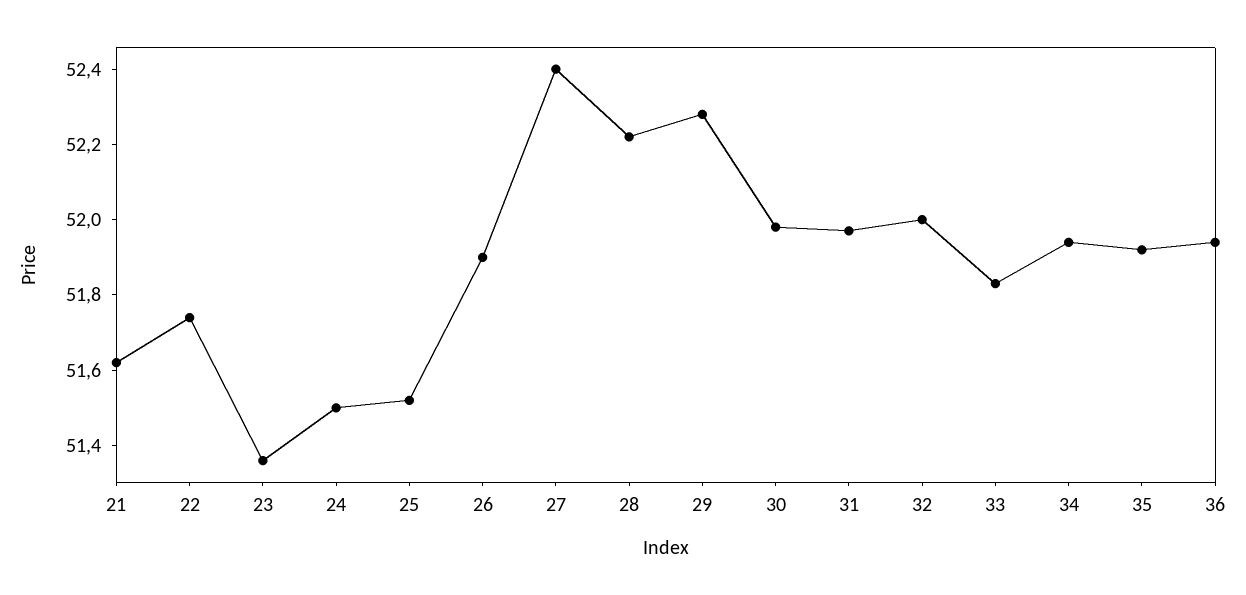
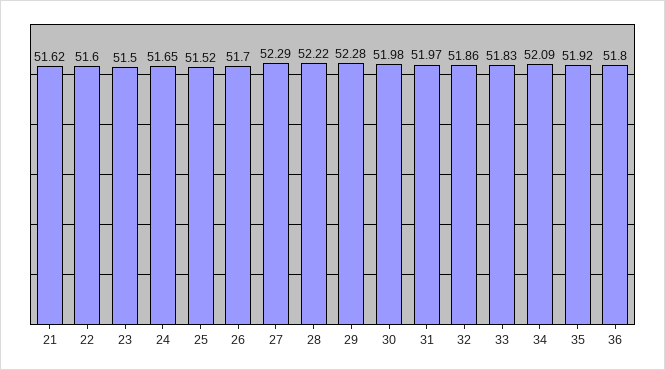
  {
    "21": 51.62,
-   "22": 51.75,
+   "22": 51.6,
-   "23": 51.35,
+   "23": 51.5,
-   "24": 51.5,
+   "24": 51.65,
    "25": 51.52,
-   "26": 51.9,
+   "26": 51.7,
-   "27": 52.4,
+   "27": 52.29,
    "28": 52.22,
    "29": 52.28,
    "30": 51.98,
    "31": 51.97,
-   "32": 52,
+   "32": 51.86,
    "33": 51.83,
-   "34": 51.95,
+   "34": 52.09,
    "35": 51.92,
-   "36": 51.95
+   "36": 51.8
  }

